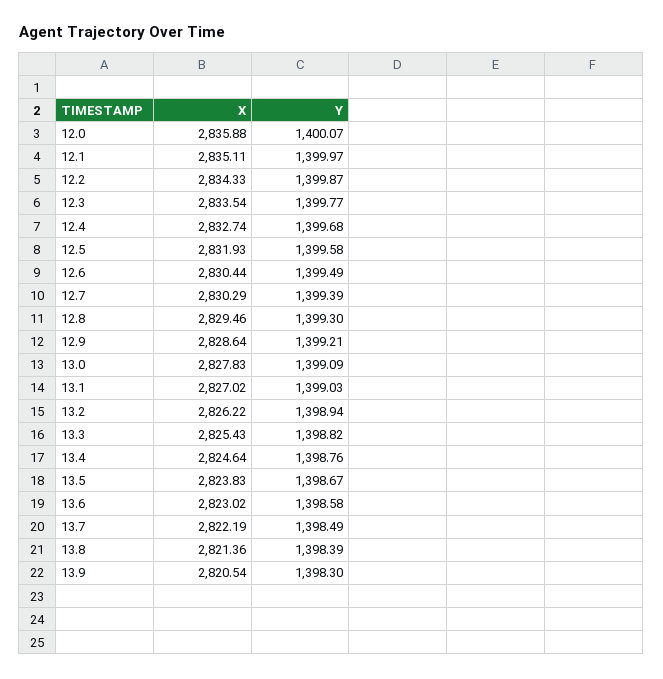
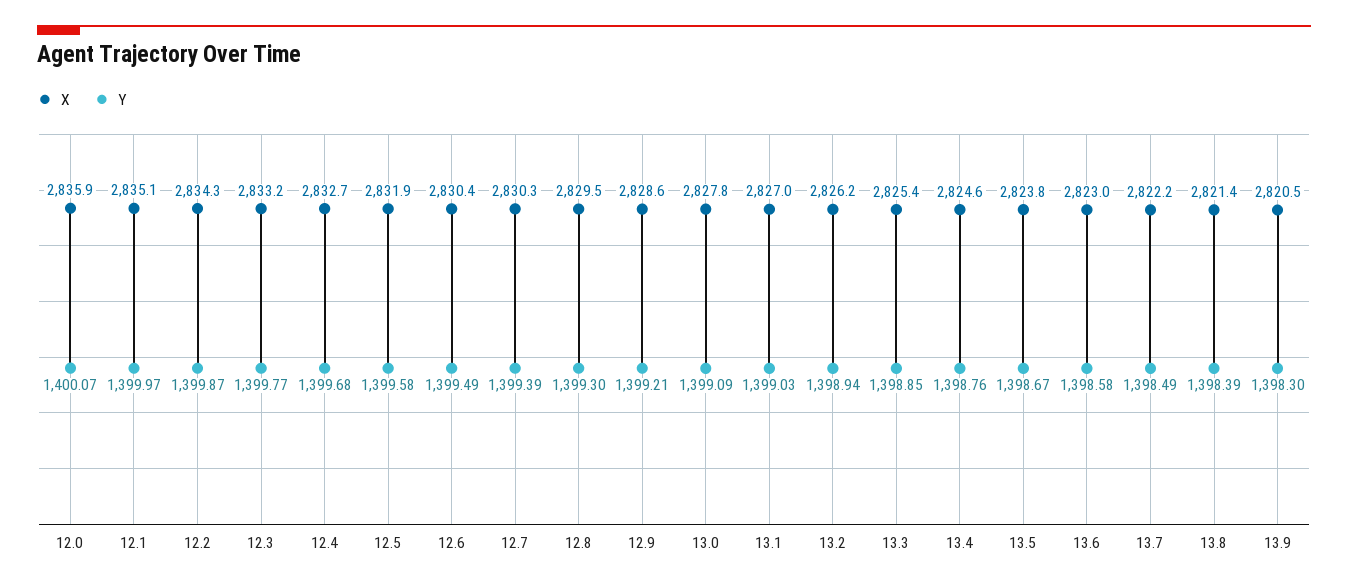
  {
    "X": {
      "12.0": 2835.88,
      "12.1": 2835.11,
      "12.2": 2834.33,
-     "12.3": 2833.54,
+     "12.3": 2833.2,
      "12.4": 2832.74,
      "12.5": 2831.93,
      "12.6": 2830.44,
      "12.7": 2830.29,
      "12.8": 2829.46,
      "12.9": 2828.64,
      "13.0": 2827.83,
      "13.1": 2827.02,
      "13.2": 2826.22,
      "13.3": 2825.43,
      "13.4": 2824.64,
      "13.5": 2823.83,
      "13.6": 2823.02,
      "13.7": 2822.19,
      "13.8": 2821.36,
      "13.9": 2820.54
    },
    "Y": {
      "12.0": 1400.07,
      "12.1": 1399.97,
      "12.2": 1399.87,
      "12.3": 1399.77,
      "12.4": 1399.68,
      "12.5": 1399.58,
      "12.6": 1399.49,
      "12.7": 1399.39,
      "12.8": 1399.3,
      "12.9": 1399.21,
      "13.0": 1399.09,
      "13.1": 1399.03,
      "13.2": 1398.94,
-     "13.3": 1398.82,
+     "13.3": 1398.85,
      "13.4": 1398.76,
      "13.5": 1398.67,
      "13.6": 1398.58,
      "13.7": 1398.49,
      "13.8": 1398.39,
      "13.9": 1398.3
    }
  }

